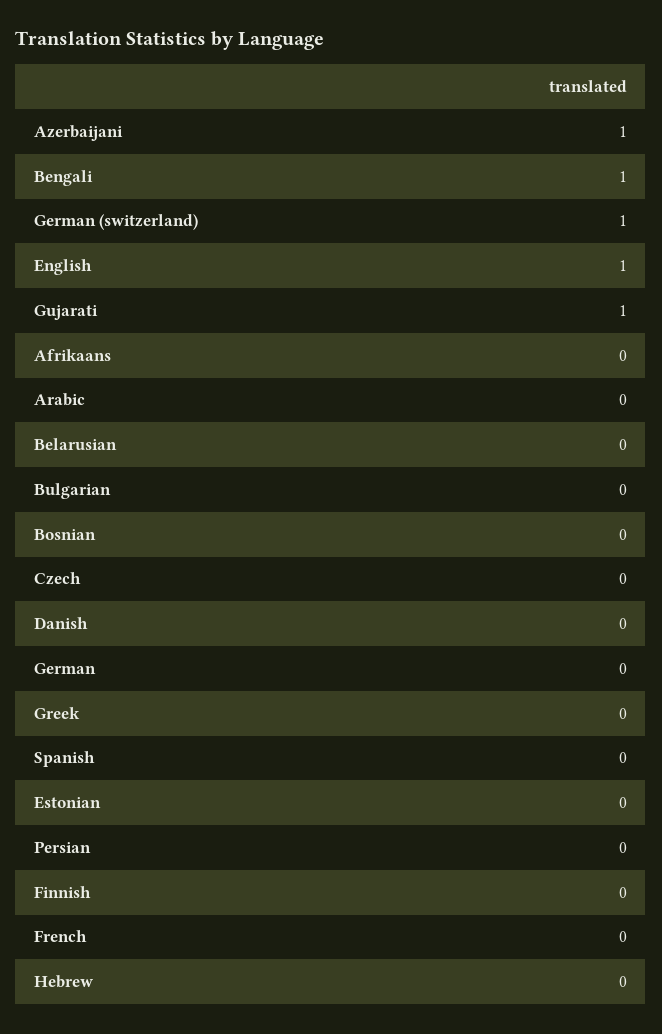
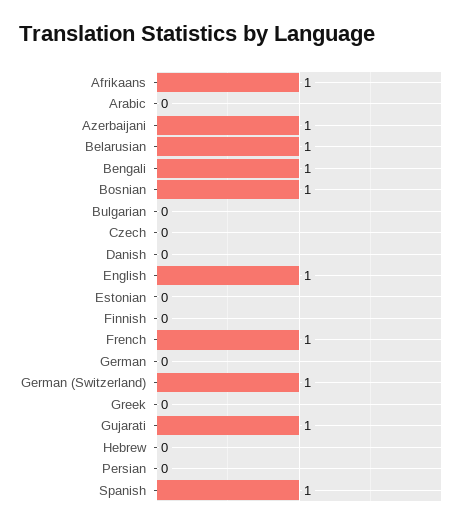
  {
    "Azerbaijani": 1,
    "Bengali": 1,
    "German (switzerland)": 1,
    "English": 1,
    "Gujarati": 1,
-   "Afrikaans": 0,
+   "Afrikaans": 1,
    "Arabic": 0,
-   "Belarusian": 0,
+   "Belarusian": 1,
    "Bulgarian": 0,
-   "Bosnian": 0,
+   "Bosnian": 1,
    "Czech": 0,
    "Danish": 0,
    "German": 0,
    "Greek": 0,
-   "Spanish": 0,
+   "Spanish": 1,
    "Estonian": 0,
    "Persian": 0,
    "Finnish": 0,
-   "French": 0,
+   "French": 1,
    "Hebrew": 0
  }

